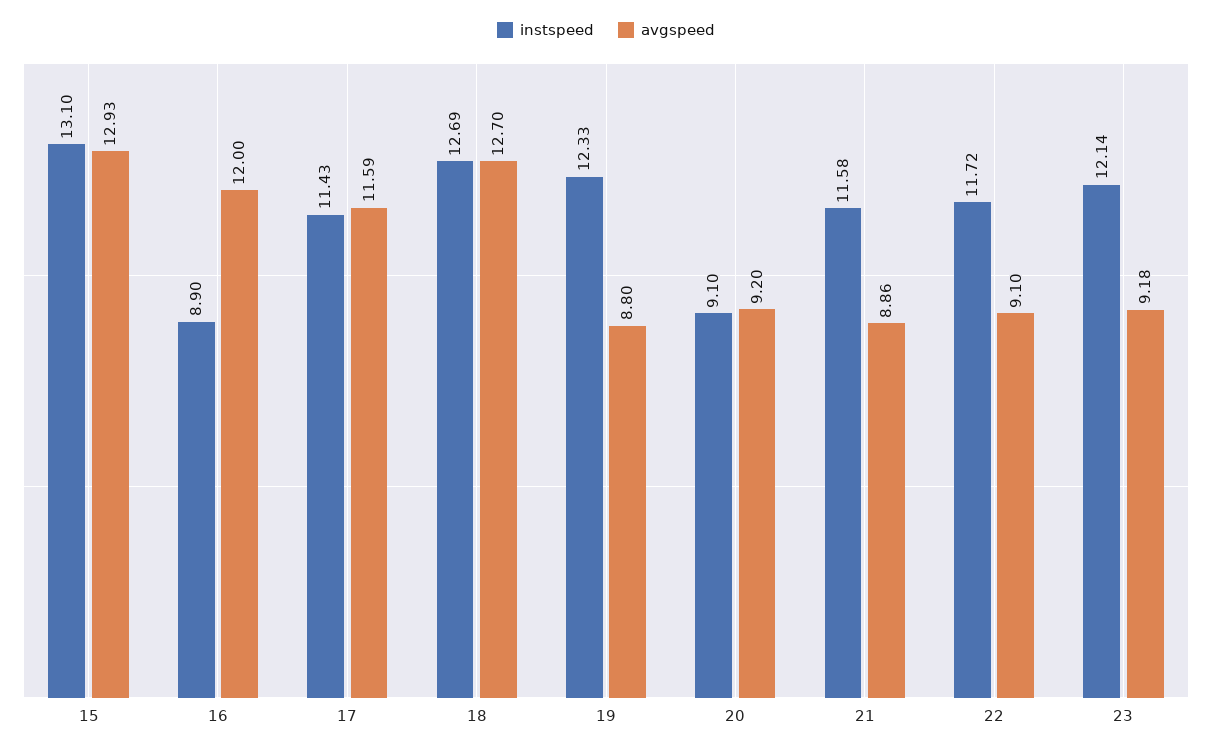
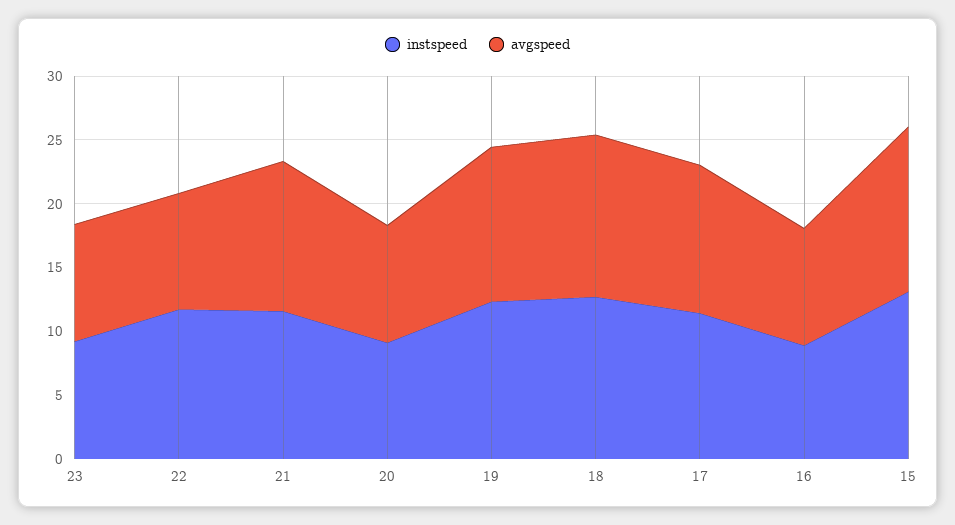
  {
    "instspeed": {
      "15": 13.1,
      "16": 8.9,
      "17": 11.43,
      "18": 12.69,
      "19": 12.33,
      "20": 9.1,
      "21": 11.58,
      "22": 11.72,
-     "23": 12.14
+     "23": 9
    },
    "avgspeed": {
      "15": 12.93,
-     "16": 12,
+     "16": 9,
      "17": 11.59,
      "18": 12.7,
-     "19": 8.8,
+     "19": 12,
      "20": 9.2,
-     "21": 8.86,
+     "21": 12,
      "22": 9.1,
      "23": 9.18
    }
  }

